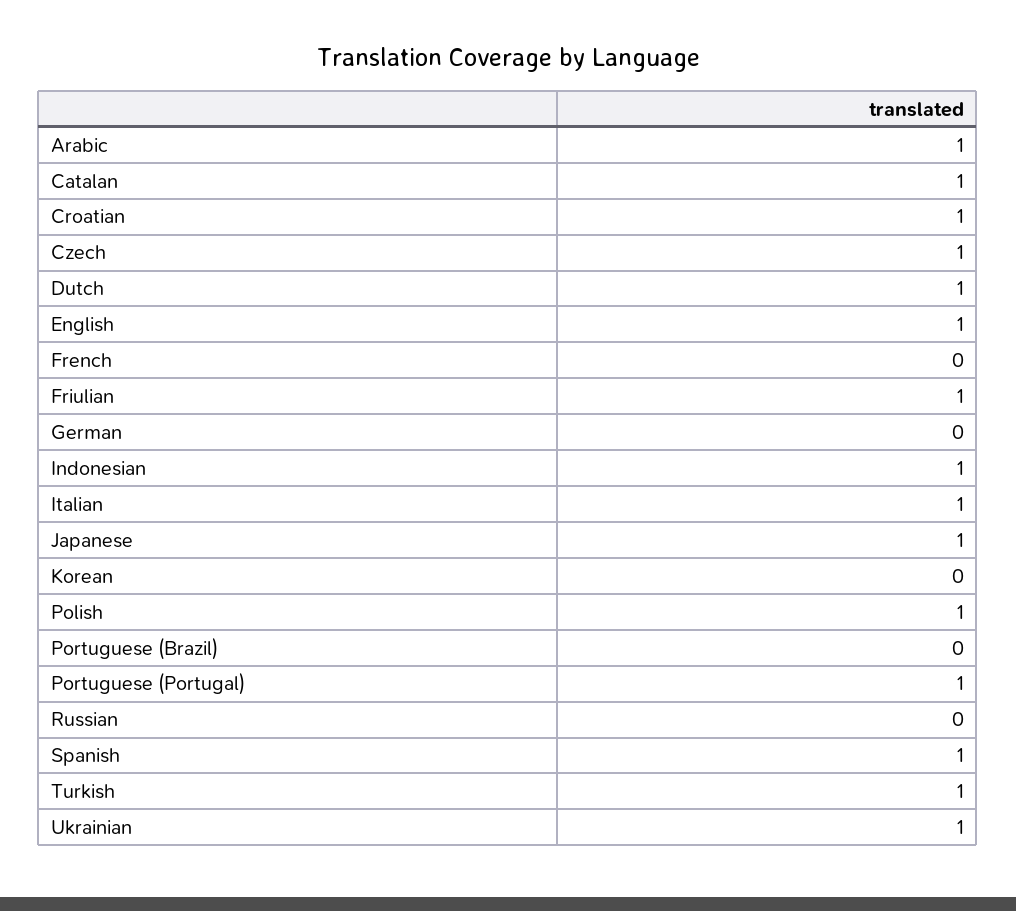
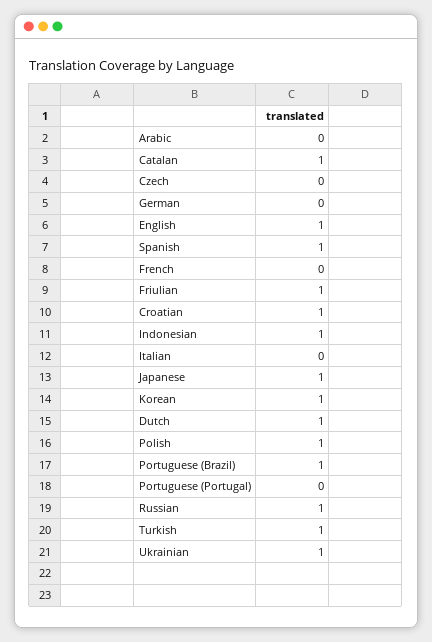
  {
-   "Arabic": 1,
+   "Arabic": 0,
    "Catalan": 1,
    "Croatian": 1,
-   "Czech": 1,
+   "Czech": 0,
    "Dutch": 1,
    "English": 1,
    "French": 0,
    "Friulian": 1,
    "German": 0,
    "Indonesian": 1,
-   "Italian": 1,
+   "Italian": 0,
    "Japanese": 1,
-   "Korean": 0,
+   "Korean": 1,
    "Polish": 1,
-   "Portuguese (Brazil)": 0,
+   "Portuguese (Brazil)": 1,
-   "Portuguese (Portugal)": 1,
+   "Portuguese (Portugal)": 0,
-   "Russian": 0,
+   "Russian": 1,
    "Spanish": 1,
    "Turkish": 1,
    "Ukrainian": 1
  }

